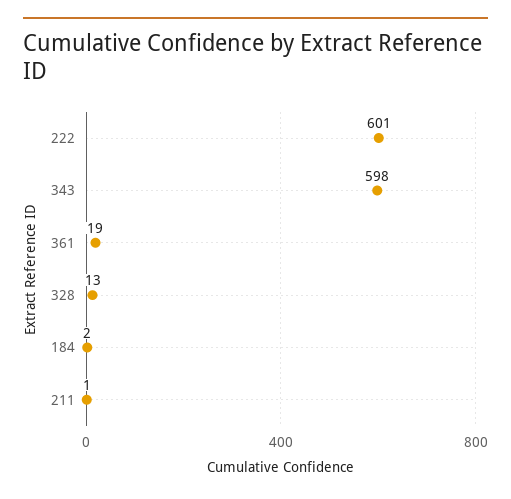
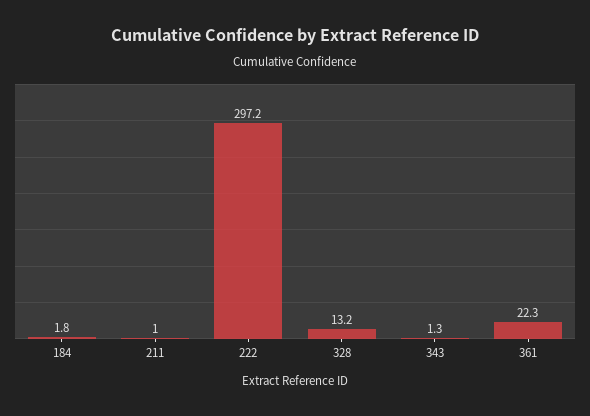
  {
-   "222": 601,
+   "222": 297.2,
-   "343": 598,
+   "343": 1.3,
-   "361": 19,
+   "361": 22.3,
    "328": 13.2,
    "184": 1.8,
    "211": 1
  }

